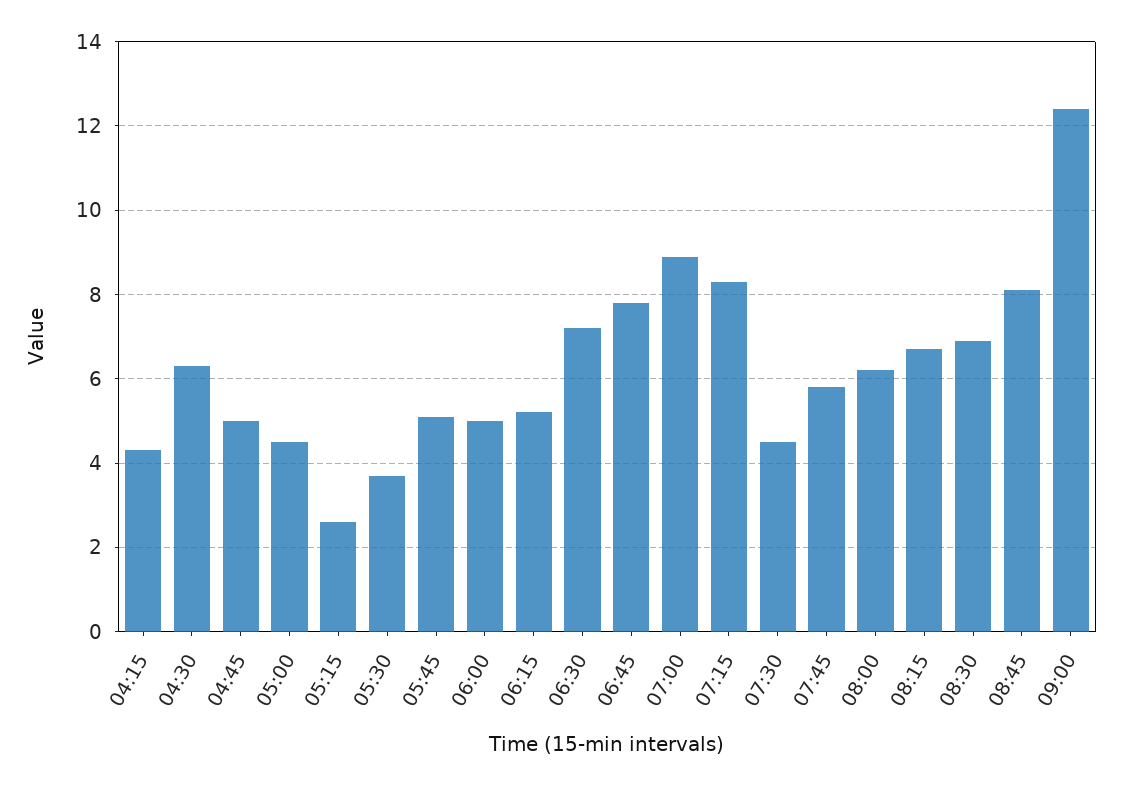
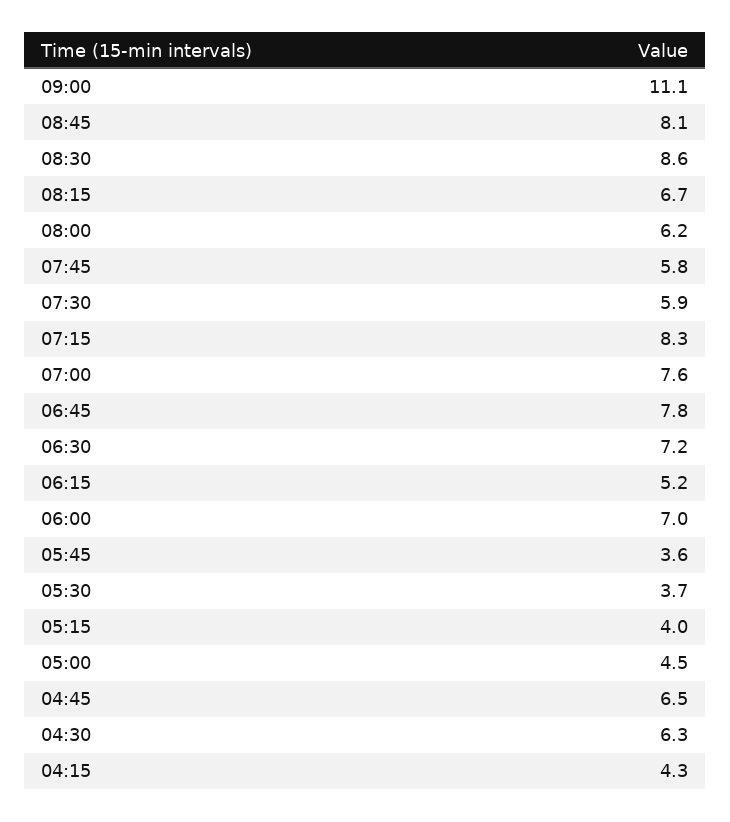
  {
    "04:15": 4.3,
    "04:30": 6.3,
-   "04:45": 5,
+   "04:45": 6.5,
    "05:00": 4.5,
-   "05:15": 2.5,
+   "05:15": 4,
    "05:30": 3.7,
-   "05:45": 5,
+   "05:45": 3.6,
-   "06:00": 5,
+   "06:00": 7,
    "06:15": 5.2,
    "06:30": 7.2,
    "06:45": 7.8,
-   "07:00": 9,
+   "07:00": 7.6,
    "07:15": 8.3,
-   "07:30": 4.5,
+   "07:30": 5.9,
    "07:45": 5.8,
    "08:00": 6.2,
    "08:15": 6.7,
-   "08:30": 7,
+   "08:30": 8.6,
    "08:45": 8.1,
-   "09:00": 12.5
+   "09:00": 11.1
  }

